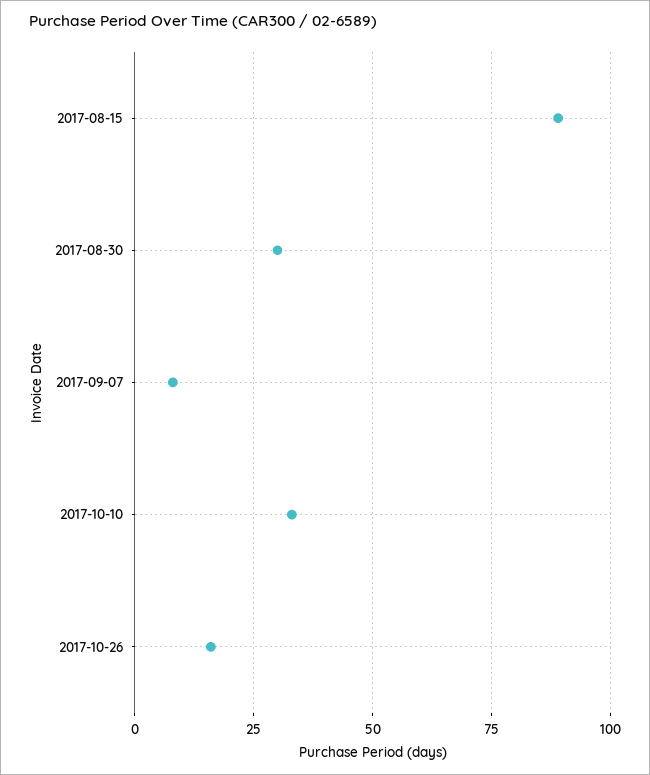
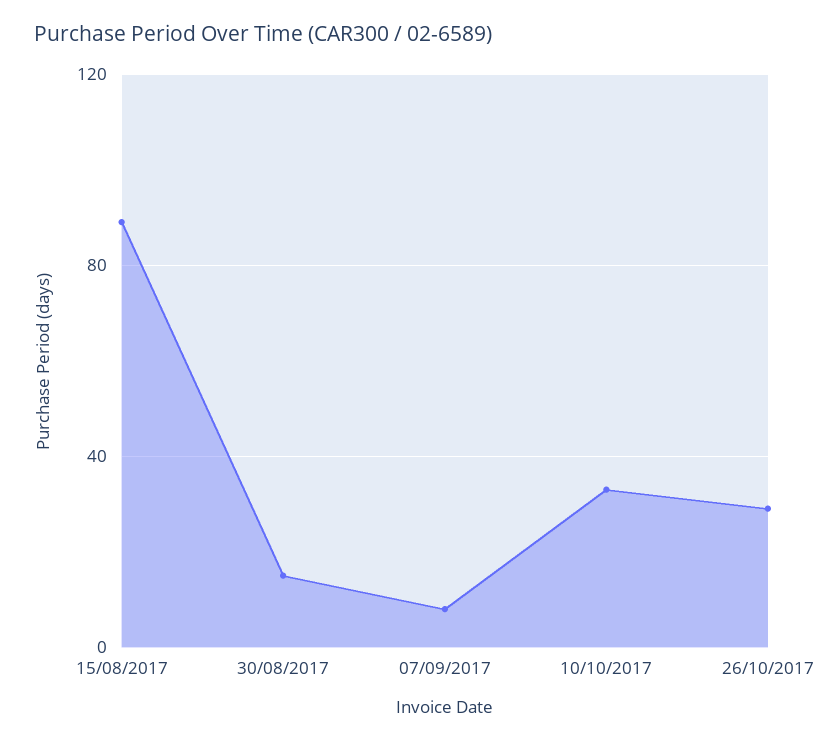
  {
    "2017-08-15": 90,
-   "2017-08-30": 30,
+   "2017-08-30": 15,
    "2017-09-07": 10,
    "2017-10-10": 35,
-   "2017-10-26": 15
+   "2017-10-26": 30
  }

